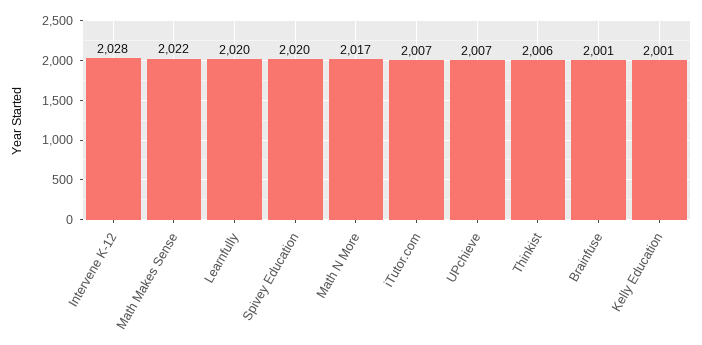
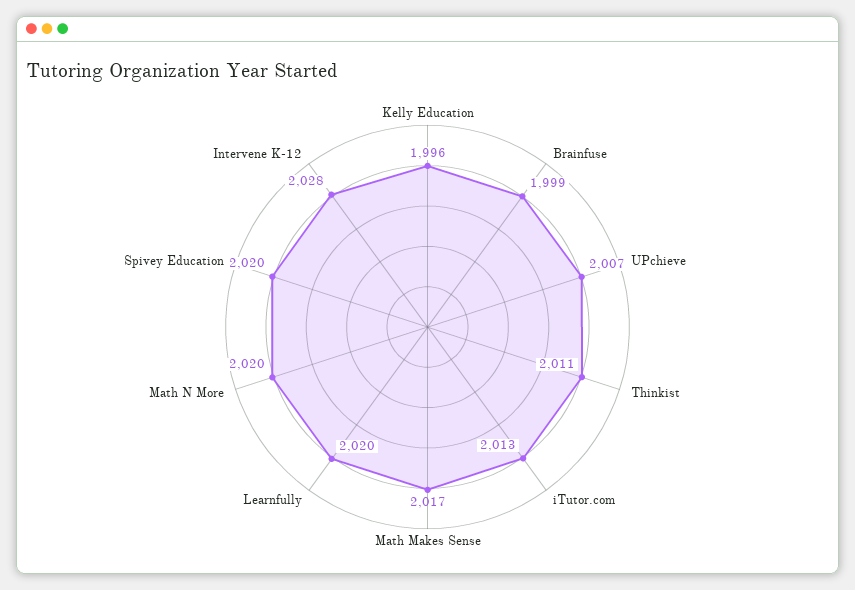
  {
    "Intervene K-12": 2028,
-   "Math Makes Sense": 2022,
+   "Math Makes Sense": 2017,
    "Learnfully": 2020,
    "Spivey Education": 2020,
-   "Math N More": 2017,
+   "Math N More": 2020,
-   "iTutor.com": 2007,
+   "iTutor.com": 2013,
    "UPchieve": 2007,
-   "Thinkist": 2006,
+   "Thinkist": 2011,
-   "Brainfuse": 2001,
+   "Brainfuse": 1999,
-   "Kelly Education": 2001
+   "Kelly Education": 1996
  }

